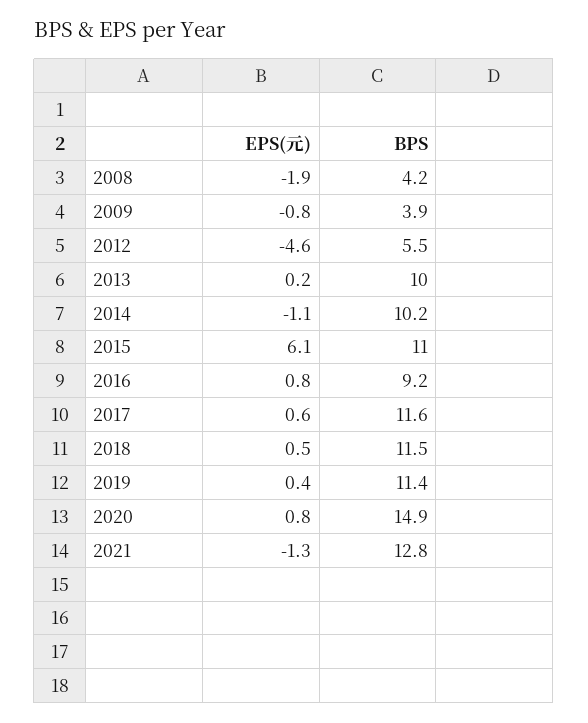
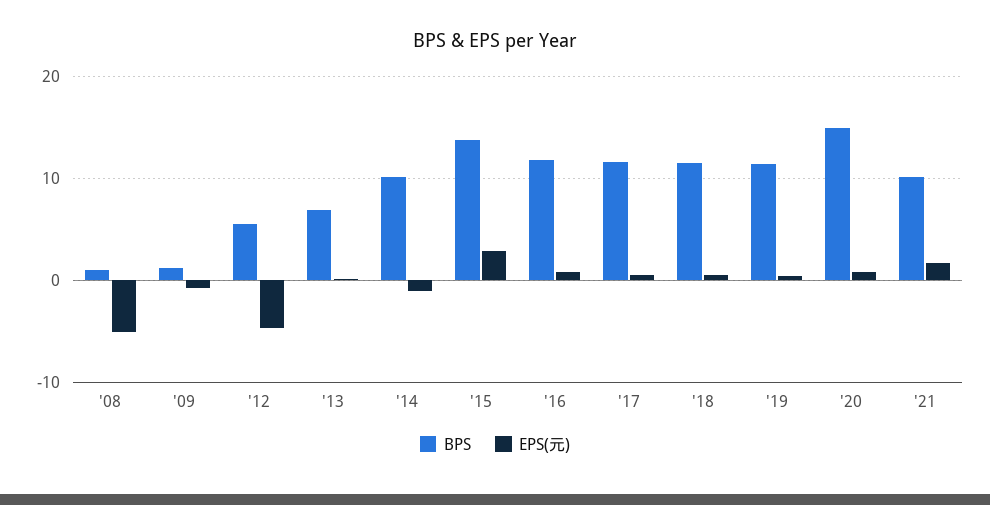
  {
    "EPS(元)": {
-     "2008": -1.9,
+     "2008": -5,
      "2009": -0.8,
      "2012": -4.6,
      "2013": 0.2,
      "2014": -1.1,
-     "2015": 6.1,
+     "2015": 3,
      "2016": 0.8,
      "2017": 0.6,
      "2018": 0.5,
      "2019": 0.4,
      "2020": 0.8,
-     "2021": -1.3
+     "2021": 2
    },
    "BPS": {
-     "2008": 4.2,
+     "2008": 1,
-     "2009": 3.9,
+     "2009": 1,
      "2012": 5.5,
-     "2013": 10,
+     "2013": 7,
      "2014": 10.2,
-     "2015": 11,
+     "2015": 14,
-     "2016": 9.2,
+     "2016": 12,
      "2017": 11.6,
      "2018": 11.5,
      "2019": 11.4,
      "2020": 14.9,
-     "2021": 12.8
+     "2021": 10
    }
  }

